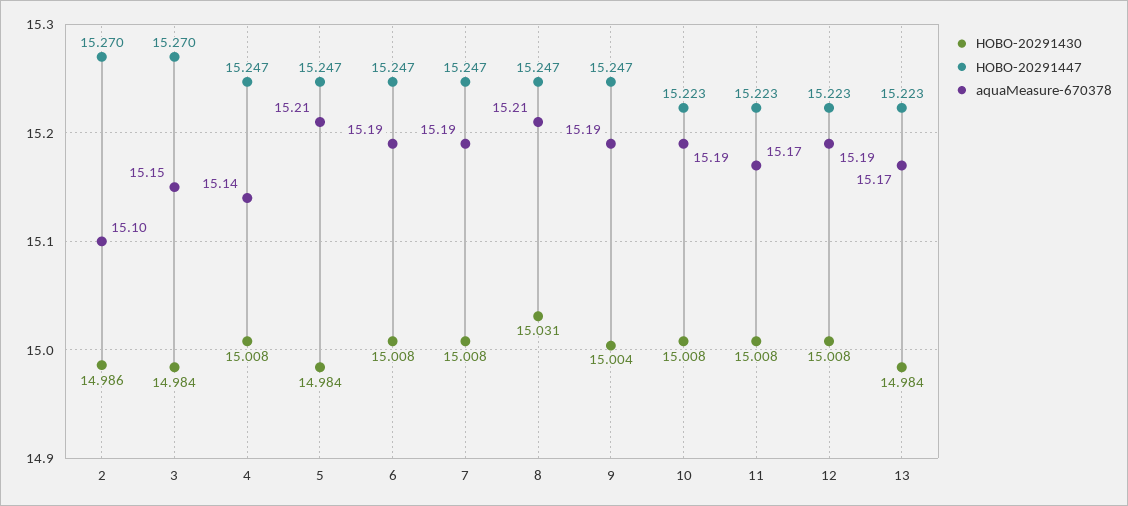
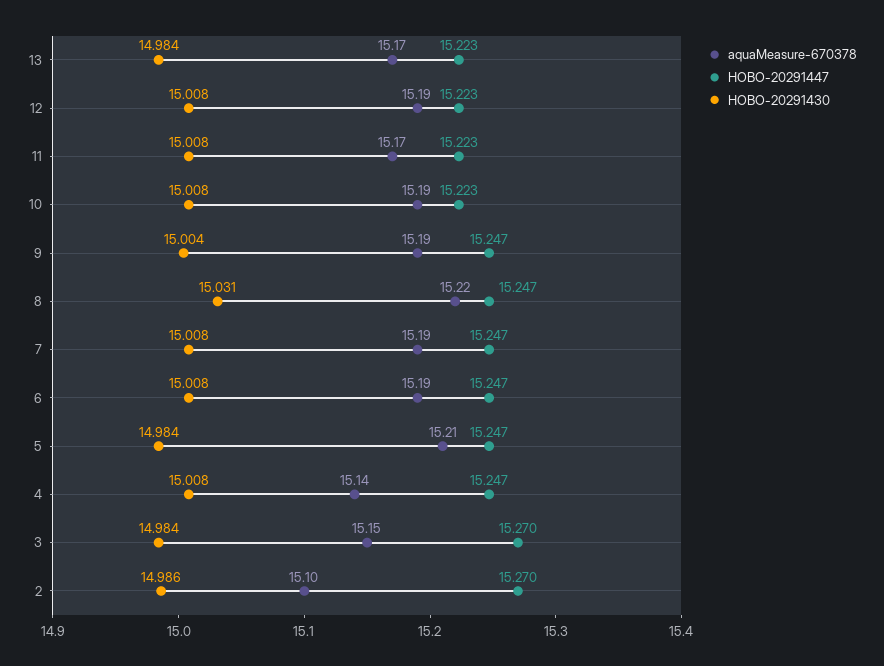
  {
    "HOBO-20291430": {
      "2": 14.986,
      "3": 14.984,
      "4": 15.008,
      "5": 14.984,
      "6": 15.008,
      "7": 15.008,
      "8": 15.031,
      "9": 15.004,
      "10": 15.008,
      "11": 15.008,
      "12": 15.008,
      "13": 14.984
    },
    "HOBO-20291447": {
      "2": 15.27,
      "3": 15.27,
      "4": 15.247,
      "5": 15.247,
      "6": 15.247,
      "7": 15.247,
      "8": 15.247,
      "9": 15.247,
      "10": 15.223,
      "11": 15.223,
      "12": 15.223,
      "13": 15.223
    },
    "aquaMeasure-670378": {
      "2": 15.1,
      "3": 15.15,
      "4": 15.14,
      "5": 15.21,
      "6": 15.19,
      "7": 15.19,
-     "8": 15.21,
+     "8": 15.22,
      "9": 15.19,
      "10": 15.19,
      "11": 15.17,
      "12": 15.19,
      "13": 15.17
    }
  }

